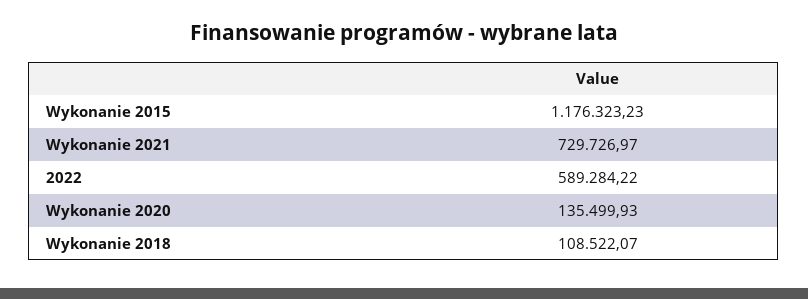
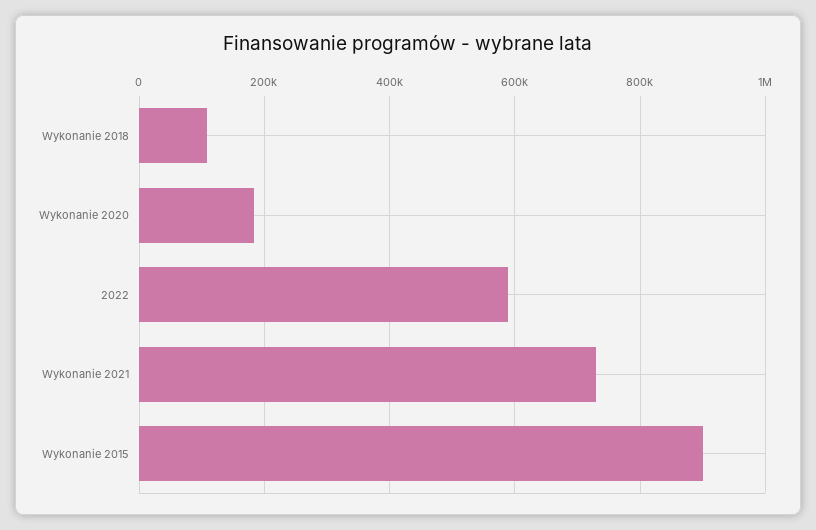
  {
-   "Wykonanie 2015": 1176323.23,
+   "Wykonanie 2015": 900000,
    "Wykonanie 2021": 729726.97,
    "2022": 589284.22,
-   "Wykonanie 2020": 135499.93,
+   "Wykonanie 2020": 180000,
    "Wykonanie 2018": 108522.07
  }

